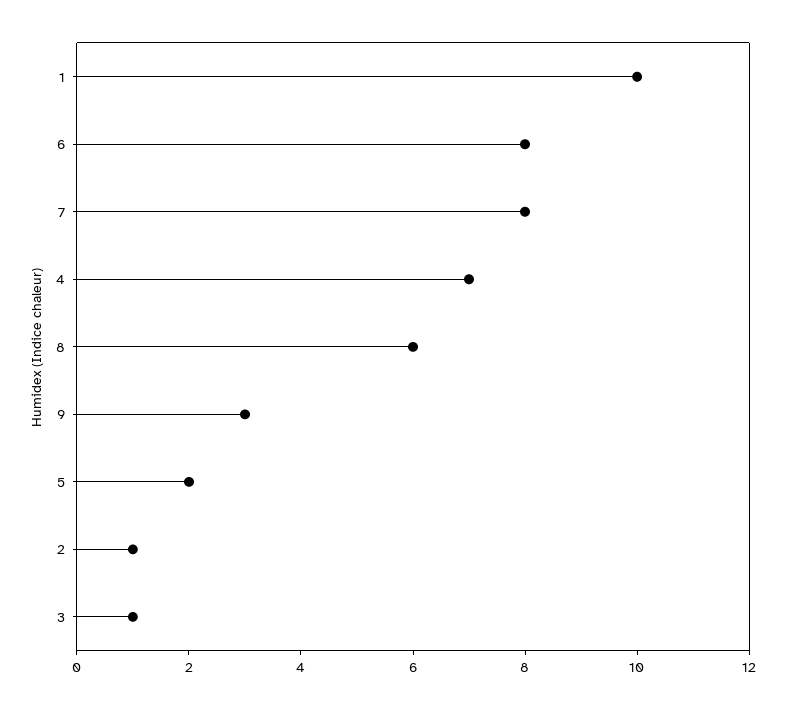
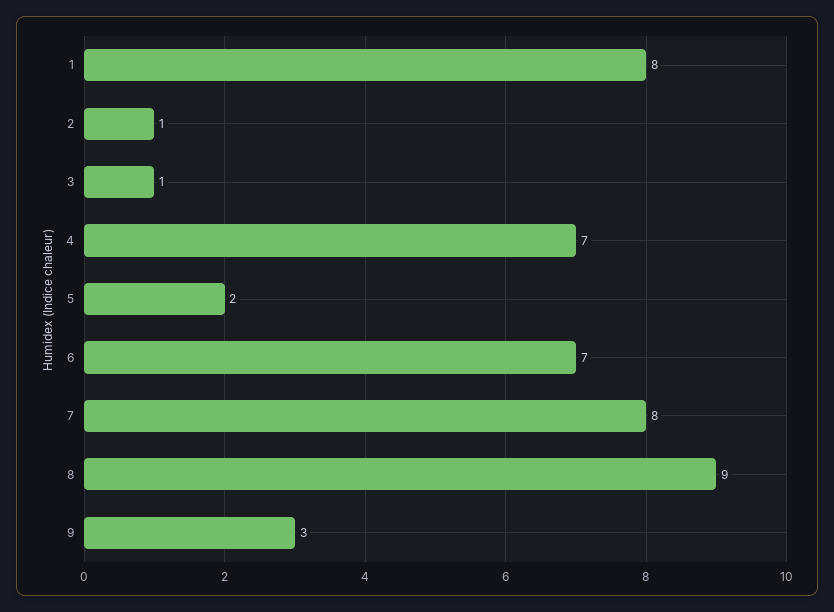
  {
-   "1": 10,
+   "1": 8,
-   "6": 8,
+   "6": 7,
    "7": 8,
    "4": 7,
-   "8": 6,
+   "8": 9,
    "9": 3,
    "5": 2,
    "2": 1,
    "3": 1
  }

